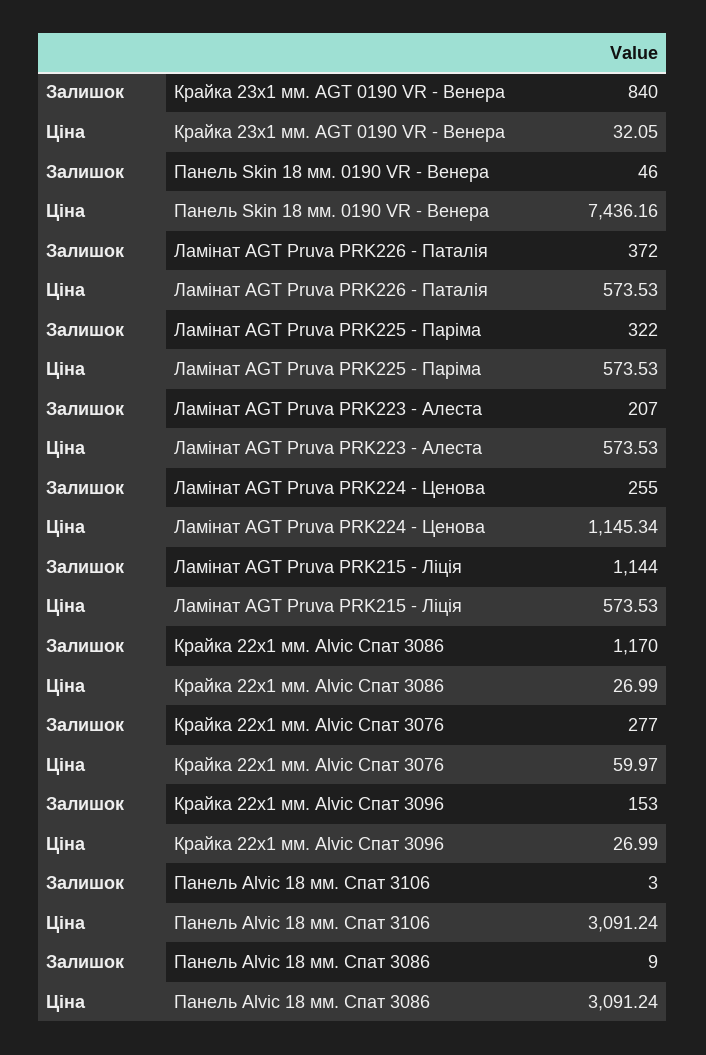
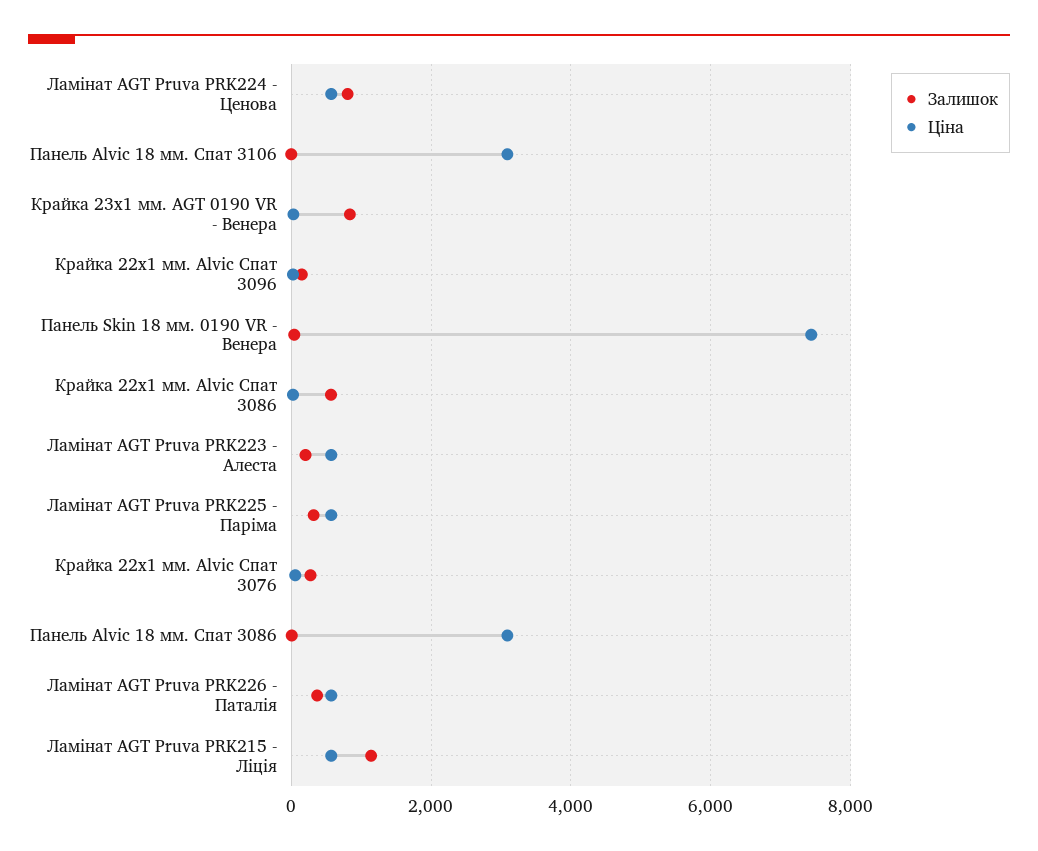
  {
    "Залишок": {
      "Крайка 23x1 мм. AGT 0190 VR - Венера": 840,
      "Панель Skin 18 мм. 0190 VR - Венера": 46,
      "Ламінат AGT Pruva PRK226 - Паталія": 372,
      "Ламінат AGT Pruva PRK225 - Паріма": 322,
      "Ламінат AGT Pruva PRK223 - Алеста": 207,
-     "Ламінат AGT Pruva PRK224 - Ценова": 255,
+     "Ламінат AGT Pruva PRK224 - Ценова": 800,
      "Ламінат AGT Pruva PRK215 - Ліція": 1144,
-     "Крайка 22x1 мм. Alvic Спат 3086": 1170,
+     "Крайка 22x1 мм. Alvic Спат 3086": 600,
      "Крайка 22x1 мм. Alvic Спат 3076": 277,
      "Крайка 22x1 мм. Alvic Спат 3096": 153,
      "Панель Alvic 18 мм. Спат 3106": 3,
      "Панель Alvic 18 мм. Спат 3086": 9
    },
    "Ціна": {
      "Крайка 23x1 мм. AGT 0190 VR - Венера": 32.05,
      "Панель Skin 18 мм. 0190 VR - Венера": 7436.16,
      "Ламінат AGT Pruva PRK226 - Паталія": 573.53,
      "Ламінат AGT Pruva PRK225 - Паріма": 573.53,
      "Ламінат AGT Pruva PRK223 - Алеста": 573.53,
-     "Ламінат AGT Pruva PRK224 - Ценова": 1145.34,
+     "Ламінат AGT Pruva PRK224 - Ценова": 600,
      "Ламінат AGT Pruva PRK215 - Ліція": 573.53,
      "Крайка 22x1 мм. Alvic Спат 3086": 26.99,
      "Крайка 22x1 мм. Alvic Спат 3076": 59.97,
      "Крайка 22x1 мм. Alvic Спат 3096": 26.99,
      "Панель Alvic 18 мм. Спат 3106": 3091.24,
      "Панель Alvic 18 мм. Спат 3086": 3091.24
    }
  }

